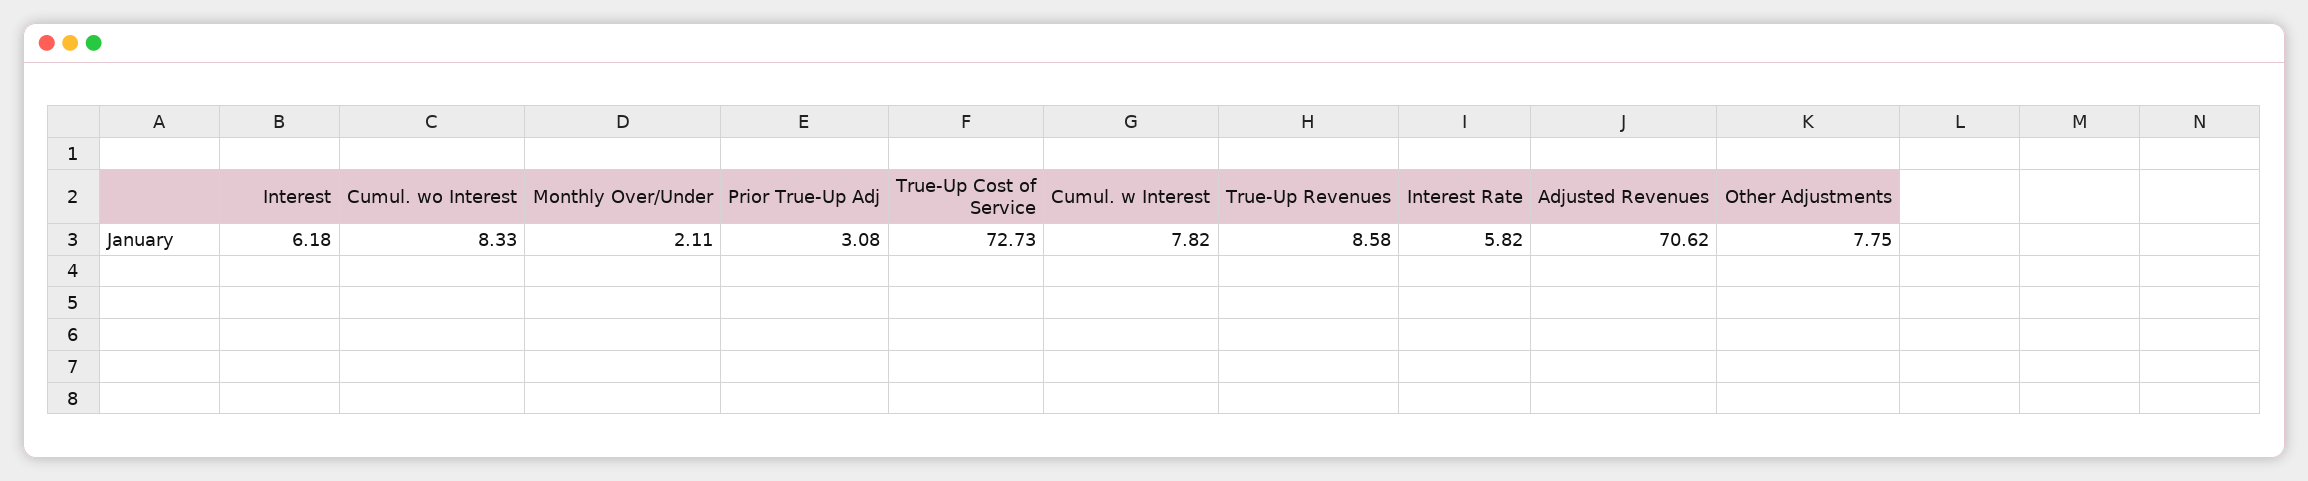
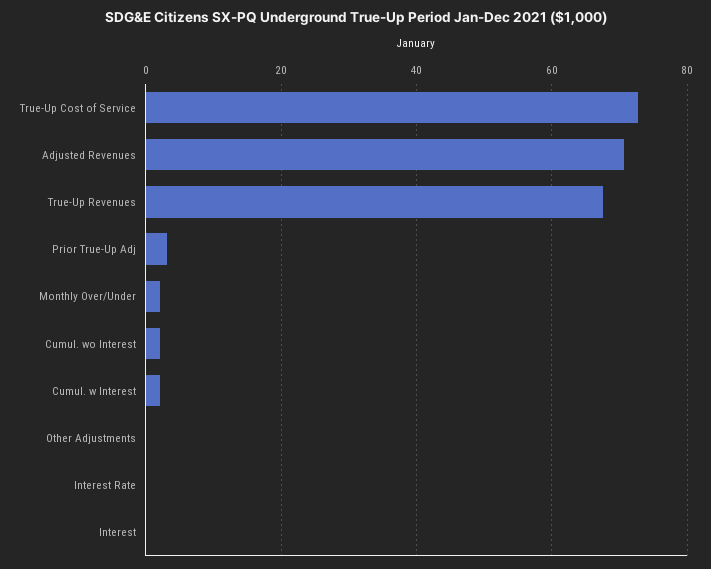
  {
-   "Interest": 6.18,
+   "Interest": 0,
-   "Cumul. wo Interest": 8.33,
+   "Cumul. wo Interest": 2,
    "Monthly Over/Under": 2.11,
    "Prior True-Up Adj": 3.08,
    "True-Up Cost of Service": 72.73,
-   "Cumul. w Interest": 7.82,
+   "Cumul. w Interest": 2,
-   "True-Up Revenues": 8.58,
+   "True-Up Revenues": 68,
-   "Interest Rate": 5.82,
+   "Interest Rate": 0,
    "Adjusted Revenues": 70.62,
-   "Other Adjustments": 7.75
+   "Other Adjustments": 0
  }

